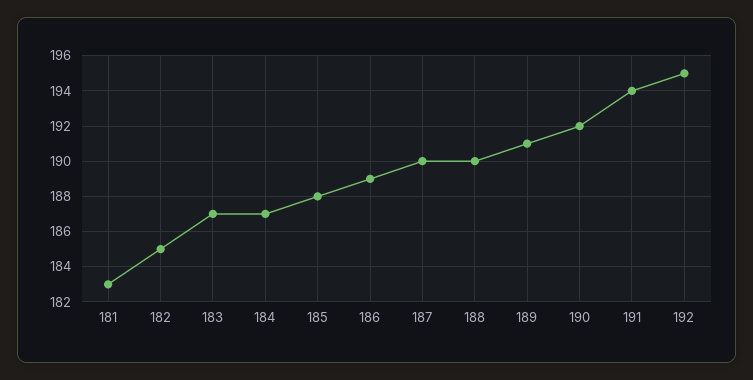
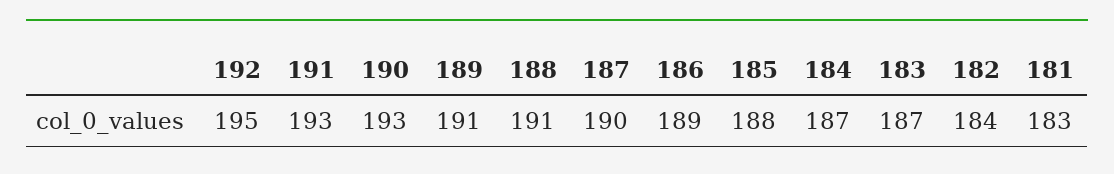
  {
    "181": 183,
-   "182": 185,
+   "182": 184,
    "183": 187,
    "184": 187,
    "185": 188,
    "186": 189,
    "187": 190,
-   "188": 190,
+   "188": 191,
    "189": 191,
-   "190": 192,
+   "190": 193,
-   "191": 194,
+   "191": 193,
    "192": 195
  }

